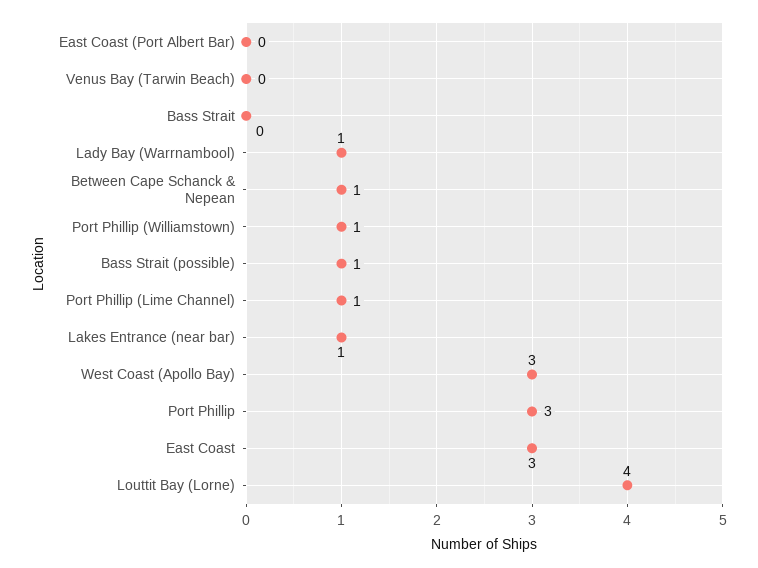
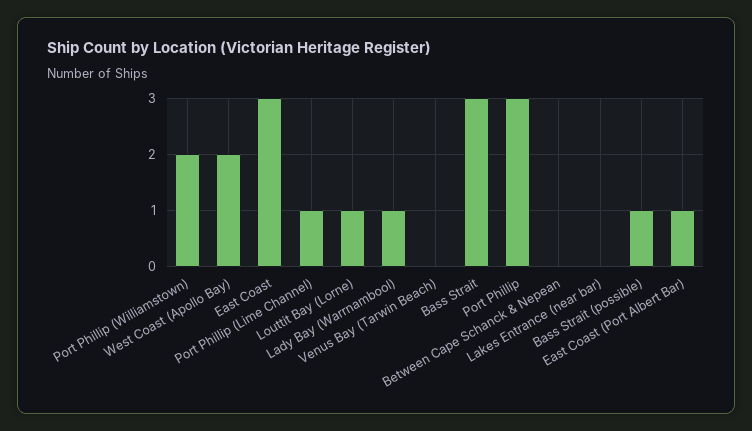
  {
-   "East Coast (Port Albert Bar)": 0,
+   "East Coast (Port Albert Bar)": 1,
    "Venus Bay (Tarwin Beach)": 0,
-   "Bass Strait": 0,
+   "Bass Strait": 3,
    "Lady Bay (Warrnambool)": 1,
-   "Between Cape Schanck & Nepean": 1,
+   "Between Cape Schanck & Nepean": 0,
-   "Port Phillip (Williamstown)": 1,
+   "Port Phillip (Williamstown)": 2,
    "Bass Strait (possible)": 1,
    "Port Phillip (Lime Channel)": 1,
-   "Lakes Entrance (near bar)": 1,
+   "Lakes Entrance (near bar)": 0,
-   "West Coast (Apollo Bay)": 3,
+   "West Coast (Apollo Bay)": 2,
    "Port Phillip": 3,
    "East Coast": 3,
-   "Louttit Bay (Lorne)": 4
+   "Louttit Bay (Lorne)": 1
  }

